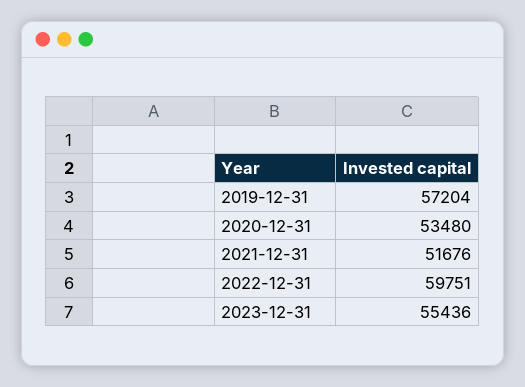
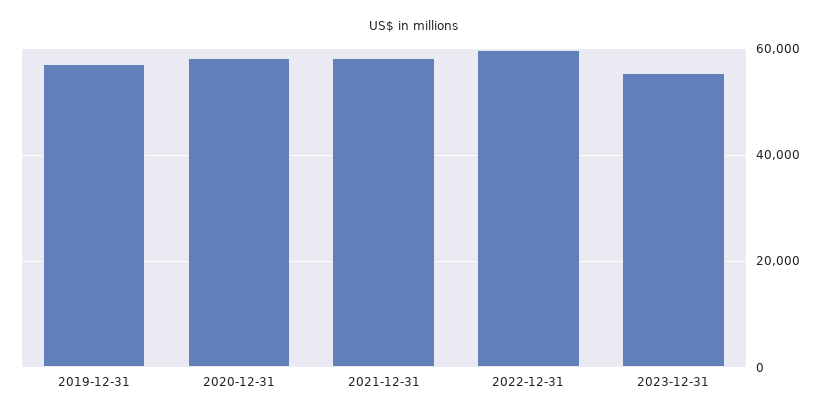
  {
    "2019-12-31": 57204,
-   "2020-12-31": 53480,
+   "2020-12-31": 58000,
-   "2021-12-31": 51676,
+   "2021-12-31": 58000,
    "2022-12-31": 59751,
    "2023-12-31": 55436
  }

